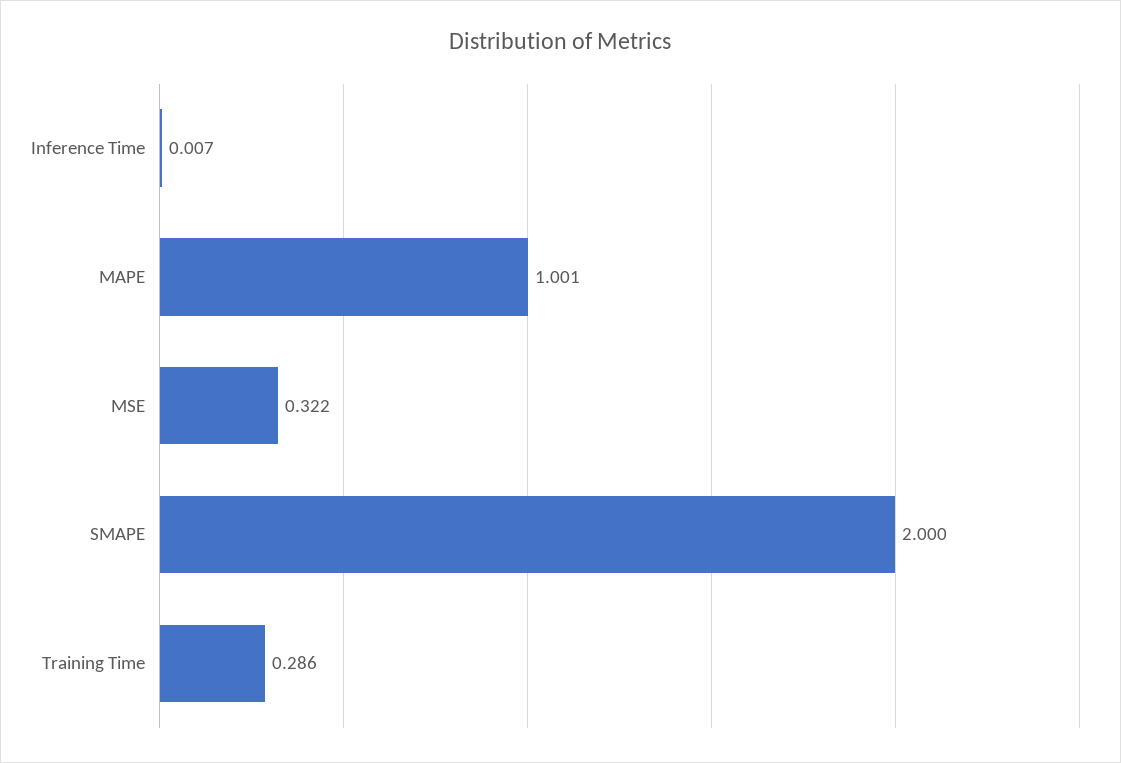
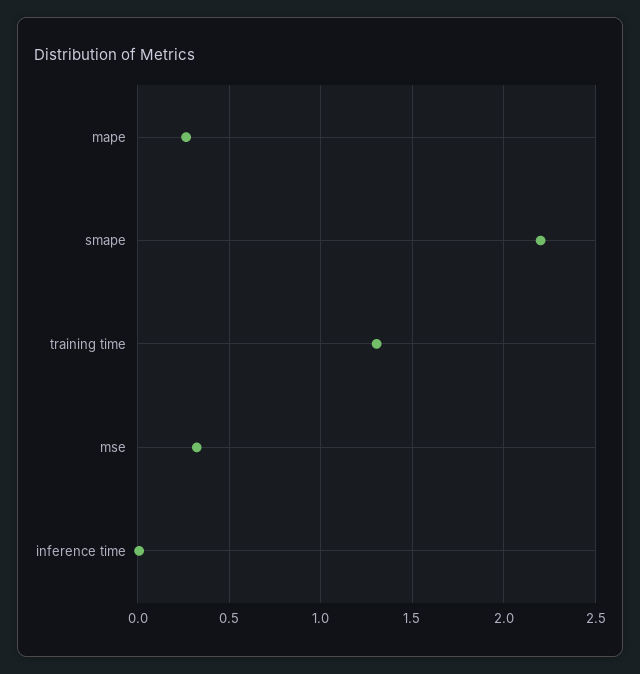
  {
    "Inference Time": 0.007,
-   "MAPE": 1.001,
+   "MAPE": 0.25,
    "MSE": 0.322,
-   "SMAPE": 2,
+   "SMAPE": 2.2,
-   "Training Time": 0.286
+   "Training Time": 1.3
  }

